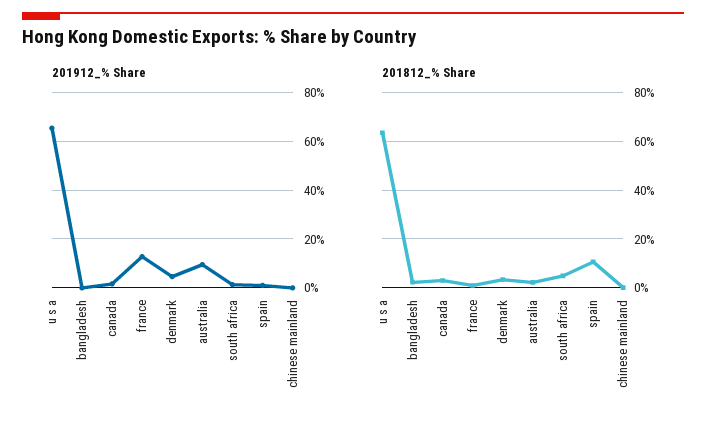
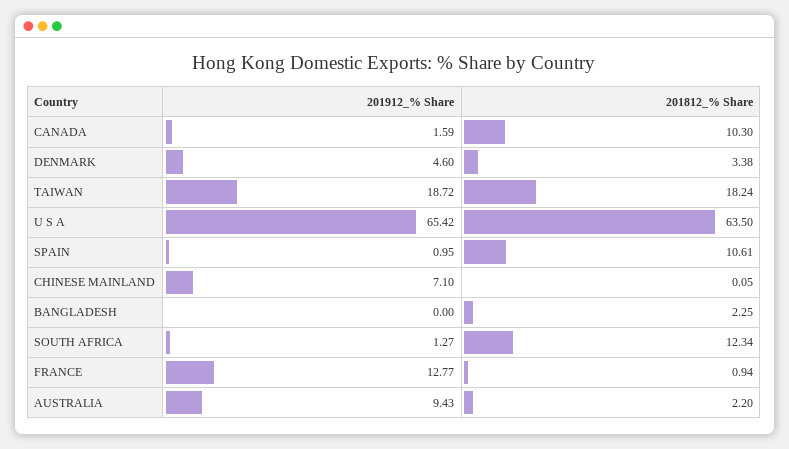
  {
    "201912_% Share": {
      "u s a": 65.42,
      "bangladesh": 0,
      "canada": 1.59,
      "france": 12.77,
      "denmark": 4.6,
      "australia": 9.43,
      "south africa": 1.27,
      "spain": 0.95,
-     "chinese mainland": 0
+     "chinese mainland": 7.1,
+     "TAIWAN": 18.72
    },
    "201812_% Share": {
      "u s a": 63.5,
      "bangladesh": 2.25,
-     "canada": 2.5,
+     "canada": 10.3,
      "france": 0.94,
      "denmark": 3.38,
      "australia": 2.2,
-     "south africa": 5,
+     "south africa": 12.34,
      "spain": 10.61,
-     "chinese mainland": 0.05
+     "chinese mainland": 0.05,
+     "TAIWAN": 18.24
    }
  }

